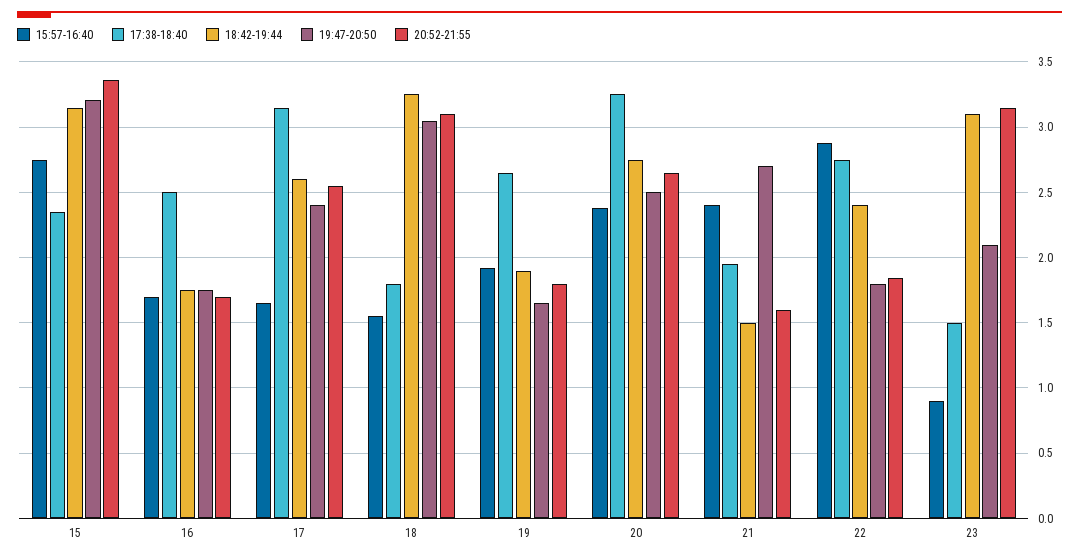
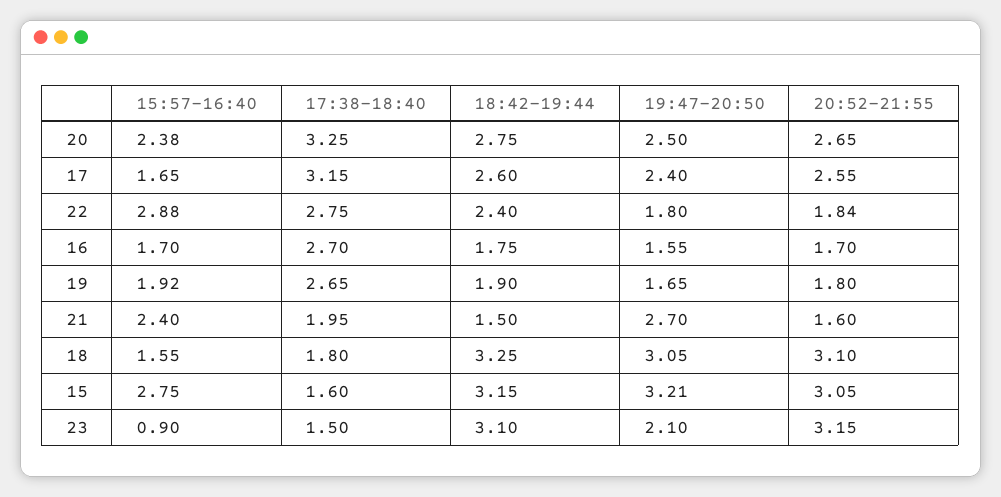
  {
    "15:57-16:40": {
      "15": 2.75,
      "16": 1.7,
      "17": 1.65,
      "18": 1.55,
      "19": 1.92,
      "20": 2.38,
      "21": 2.4,
      "22": 2.88,
      "23": 0.9
    },
    "17:38-18:40": {
-     "15": 2.35,
+     "15": 1.6,
-     "16": 2.5,
+     "16": 2.7,
      "17": 3.15,
      "18": 1.8,
      "19": 2.65,
      "20": 3.25,
      "21": 1.95,
      "22": 2.75,
      "23": 1.5
    },
    "18:42-19:44": {
      "15": 3.15,
      "16": 1.75,
      "17": 2.6,
      "18": 3.25,
      "19": 1.9,
      "20": 2.75,
      "21": 1.5,
      "22": 2.4,
      "23": 3.1
    },
    "19:47-20:50": {
      "15": 3.21,
-     "16": 1.75,
+     "16": 1.55,
      "17": 2.4,
      "18": 3.05,
      "19": 1.65,
      "20": 2.5,
      "21": 2.7,
      "22": 1.8,
      "23": 2.1
    },
    "20:52-21:55": {
-     "15": 3.35,
+     "15": 3.05,
      "16": 1.7,
      "17": 2.55,
      "18": 3.1,
      "19": 1.8,
      "20": 2.65,
      "21": 1.6,
      "22": 1.84,
      "23": 3.15
    }
  }

